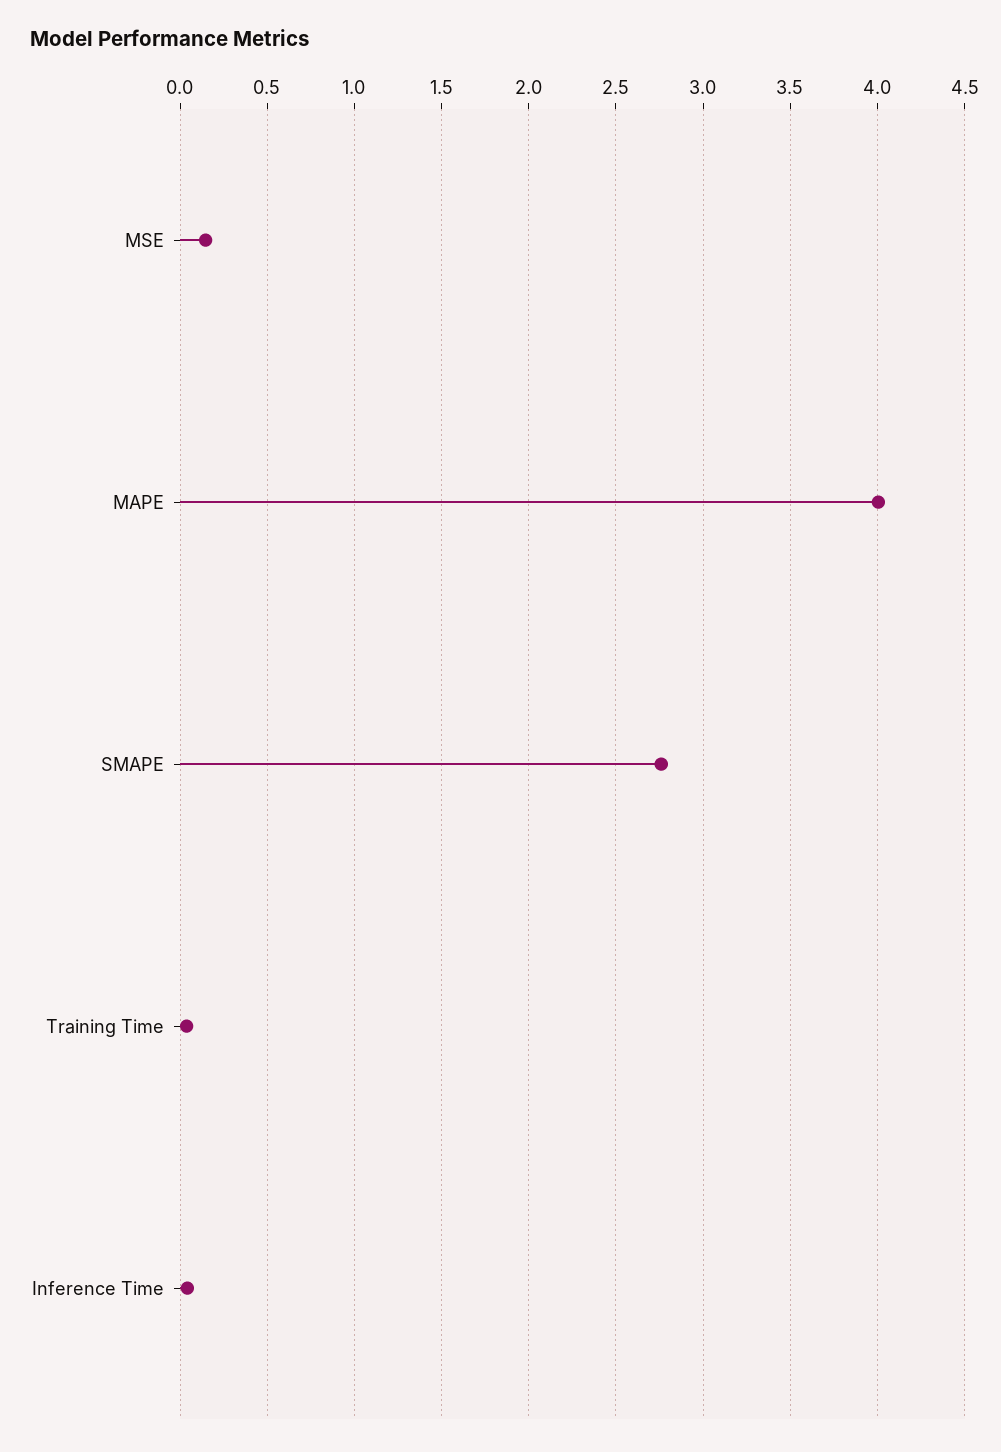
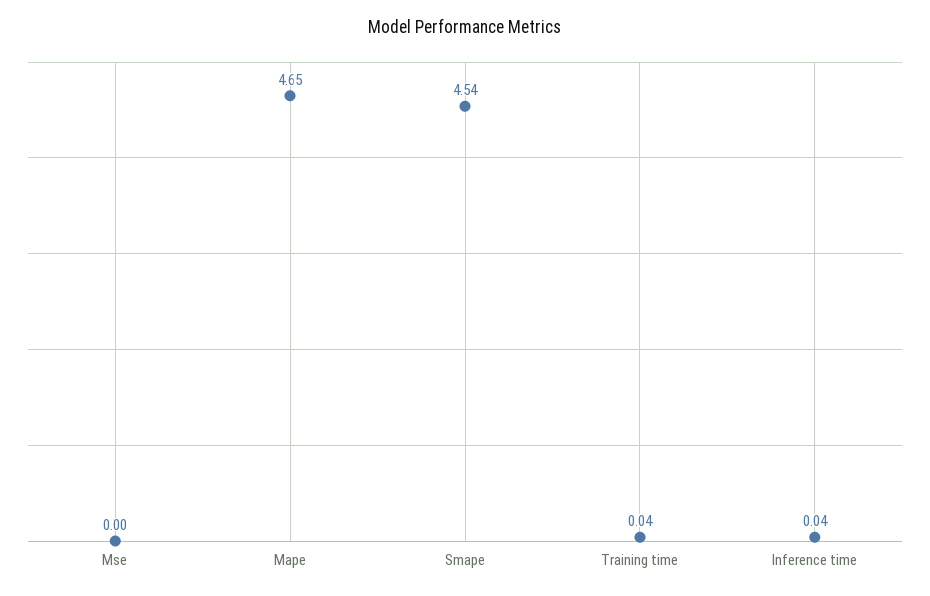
  {
-   "MSE": 0.15,
+   "MSE": 0,
-   "MAPE": 4,
+   "MAPE": 4.65,
-   "SMAPE": 2.75,
+   "SMAPE": 4.54,
    "Training Time": 0.04,
    "Inference Time": 0.04
  }

